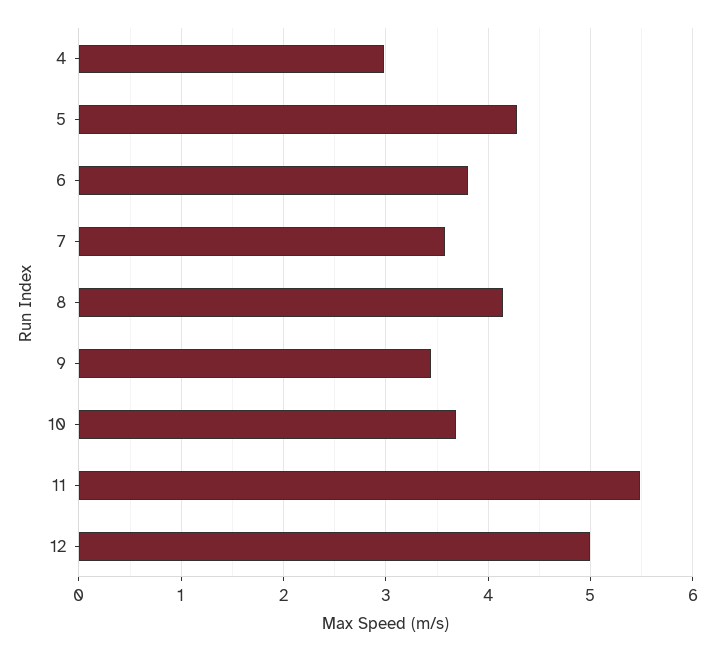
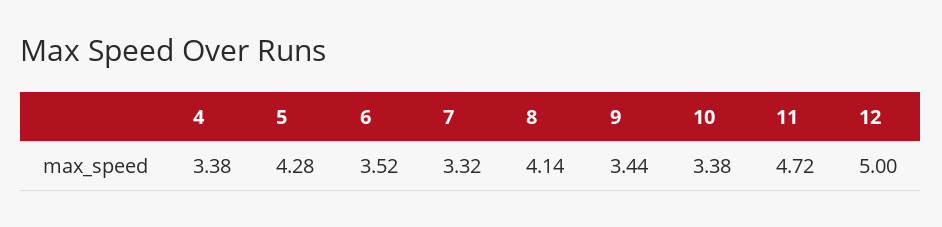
  {
-   "4": 3,
+   "4": 3.38,
    "5": 4.28,
-   "6": 3.8,
+   "6": 3.52,
-   "7": 3.6,
+   "7": 3.32,
    "8": 4.14,
    "9": 3.44,
-   "10": 3.7,
+   "10": 3.38,
-   "11": 5.5,
+   "11": 4.72,
    "12": 5
  }

